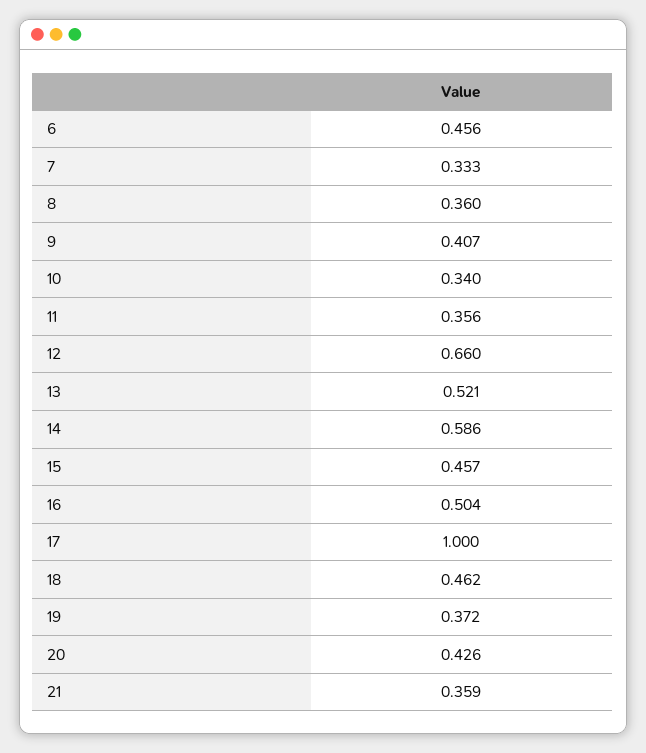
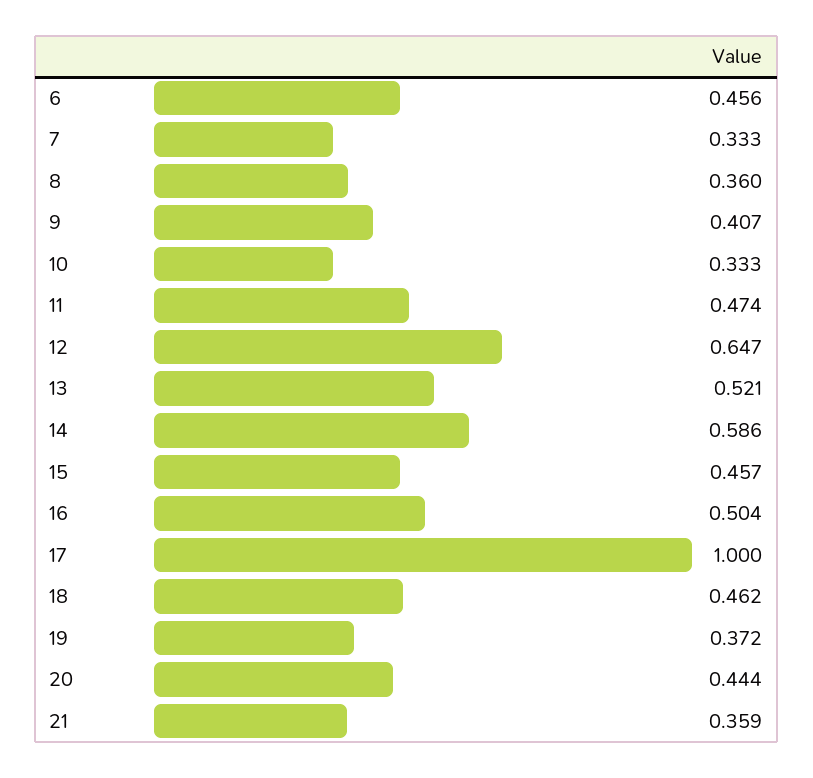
  {
    "6": 0.456,
    "7": 0.333,
    "8": 0.36,
    "9": 0.407,
-   "10": 0.34,
+   "10": 0.333,
-   "11": 0.356,
+   "11": 0.474,
-   "12": 0.66,
+   "12": 0.647,
    "13": 0.521,
    "14": 0.586,
    "15": 0.457,
    "16": 0.504,
    "17": 1,
    "18": 0.462,
    "19": 0.372,
-   "20": 0.426,
+   "20": 0.444,
    "21": 0.359
  }

